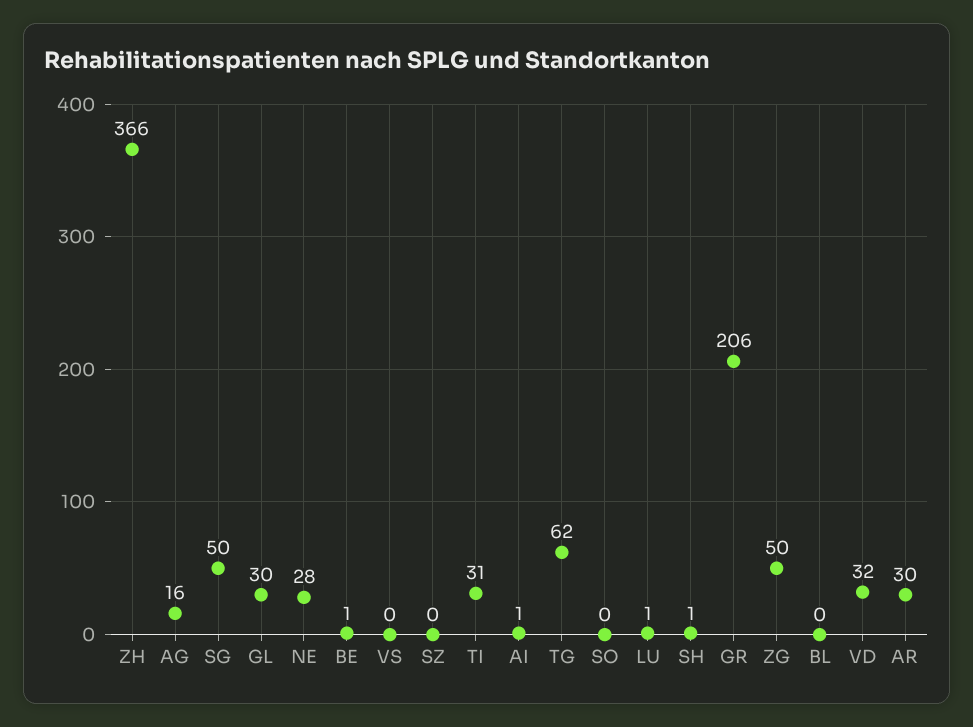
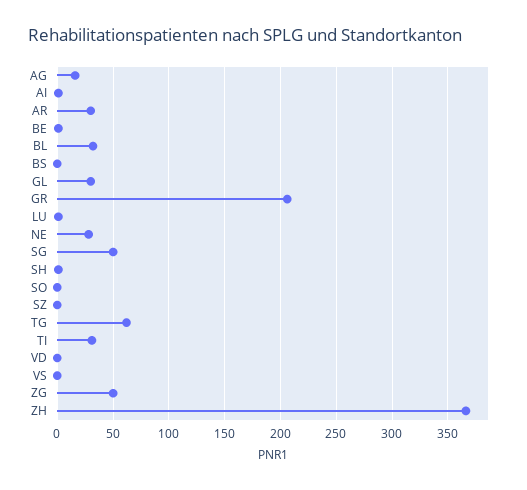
  {
    "ZH": 366,
    "AG": 16,
    "SG": 50,
    "GL": 30,
    "NE": 28,
    "BE": 1,
    "VS": 0,
    "SZ": 0,
    "TI": 31,
    "AI": 1,
    "TG": 62,
    "SO": 0,
    "LU": 1,
    "SH": 1,
    "GR": 206,
    "ZG": 50,
-   "BL": 0,
+   "BL": 30,
-   "VD": 32,
+   "VD": 0,
-   "AR": 30
+   "AR": 30,
+   "BS": 0
  }

